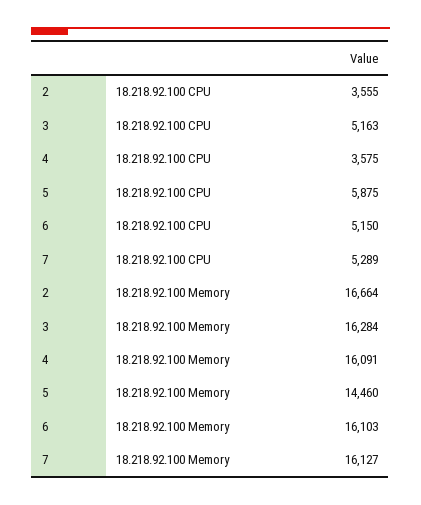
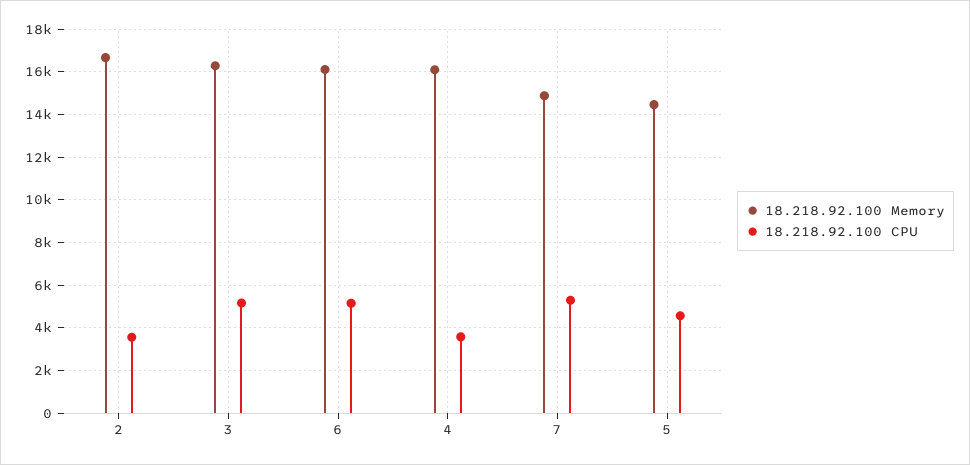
  {
    "18.218.92.100 CPU": {
      "2": 3555,
      "3": 5163,
      "4": 3575,
-     "5": 5875,
+     "5": 4500,
      "6": 5150,
      "7": 5289
    },
    "18.218.92.100 Memory": {
      "2": 16664,
      "3": 16284,
      "4": 16091,
      "5": 14460,
      "6": 16103,
-     "7": 16127
+     "7": 15000
    }
  }

